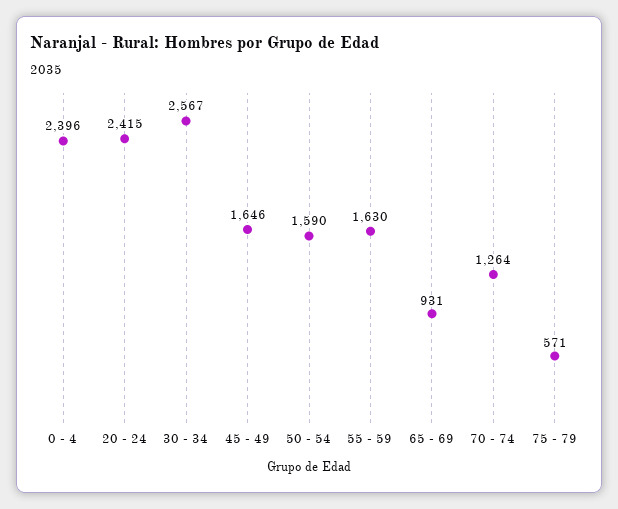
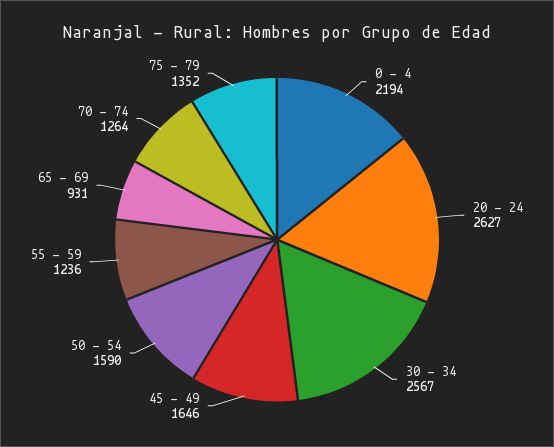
  {
-   "0 - 4": 2396,
+   "0 - 4": 2194,
-   "20 - 24": 2415,
+   "20 - 24": 2627,
    "30 - 34": 2567,
    "45 - 49": 1646,
    "50 - 54": 1590,
-   "55 - 59": 1630,
+   "55 - 59": 1236,
    "65 - 69": 931,
    "70 - 74": 1264,
-   "75 - 79": 571
+   "75 - 79": 1352
  }

